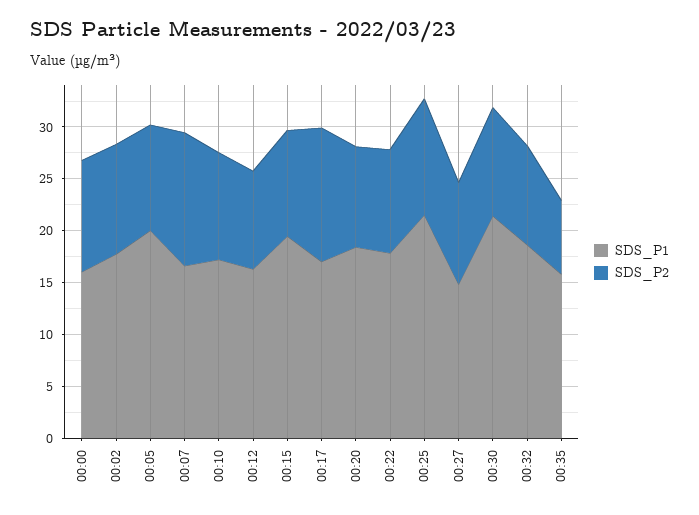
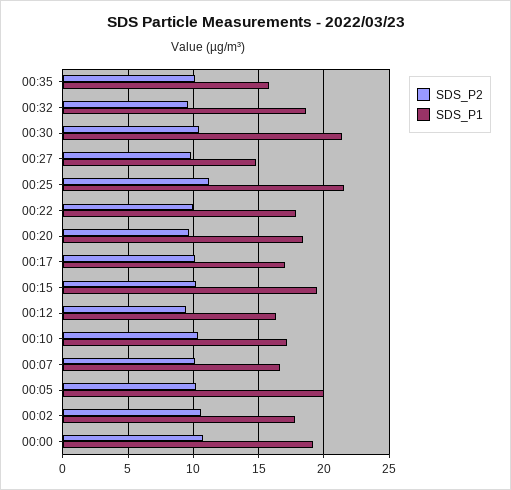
  {
    "SDS_P1": {
-     "00:00": 16,
+     "00:00": 19,
      "00:02": 18,
      "00:05": 20,
      "00:07": 16.5,
      "00:10": 17,
      "00:12": 16.5,
      "00:15": 19.5,
      "00:17": 17,
      "00:20": 18.5,
      "00:22": 18,
      "00:25": 21.5,
      "00:27": 15,
      "00:30": 21.5,
      "00:32": 18.5,
      "00:35": 16
    },
    "SDS_P2": {
      "00:00": 10.5,
      "00:02": 10.5,
      "00:05": 10,
-     "00:07": 13,
+     "00:07": 10,
      "00:10": 10.5,
      "00:12": 9.5,
      "00:15": 10,
-     "00:17": 13,
+     "00:17": 10,
      "00:20": 9.5,
      "00:22": 10,
      "00:25": 11,
      "00:27": 10,
      "00:30": 10.5,
      "00:32": 9.5,
-     "00:35": 7
+     "00:35": 10
    }
  }

